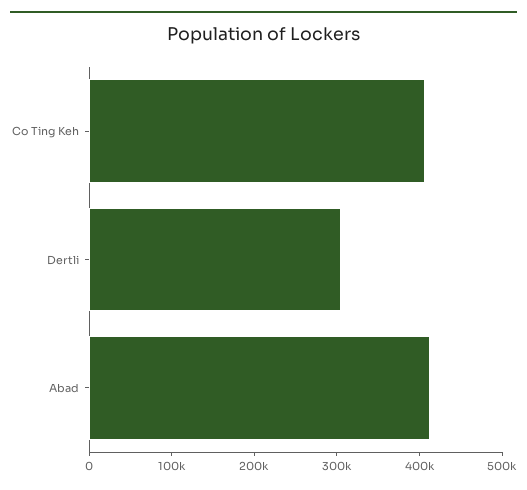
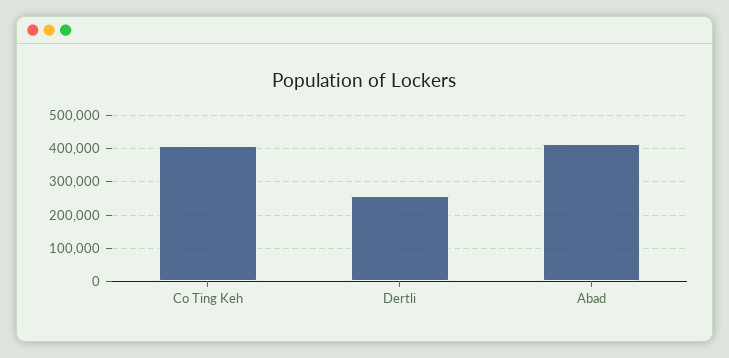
  {
    "Co Ting Keh": 400000,
-   "Dertli": 300000,
+   "Dertli": 260000,
    "Abad": 420000
  }

